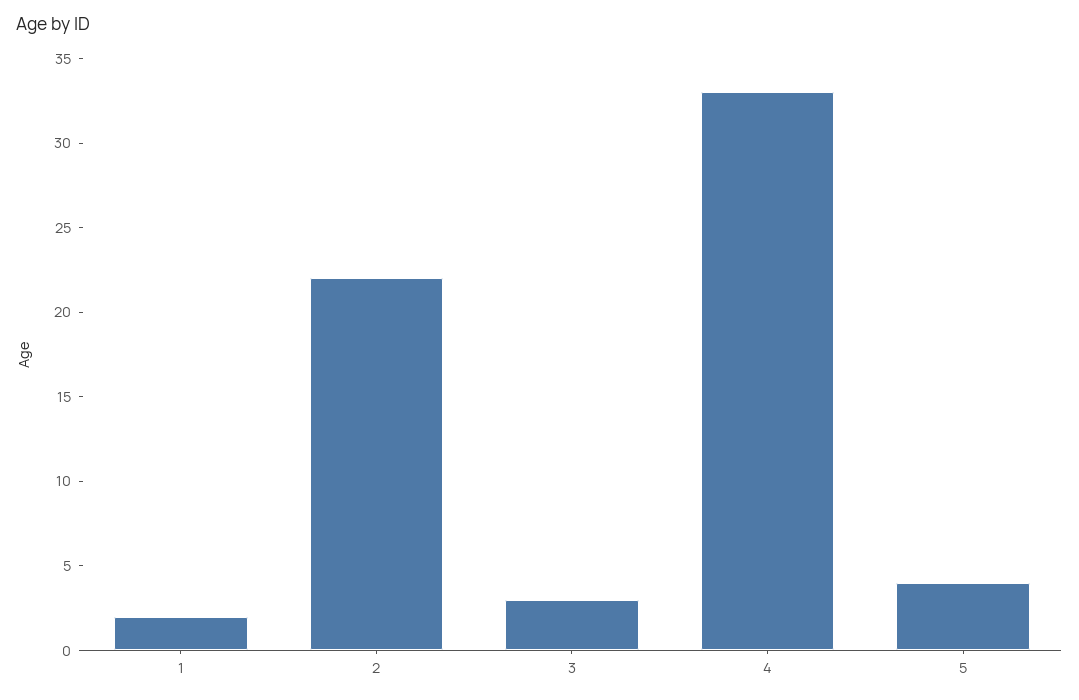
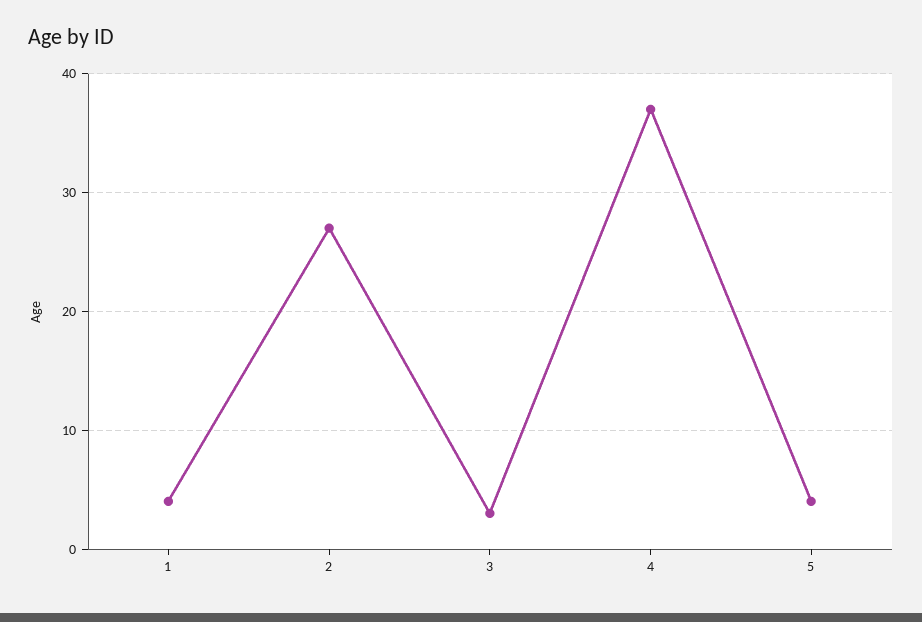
  {
-   "1": 2,
+   "1": 4,
-   "2": 22,
+   "2": 27,
    "3": 3,
-   "4": 33,
+   "4": 37,
    "5": 4
  }

